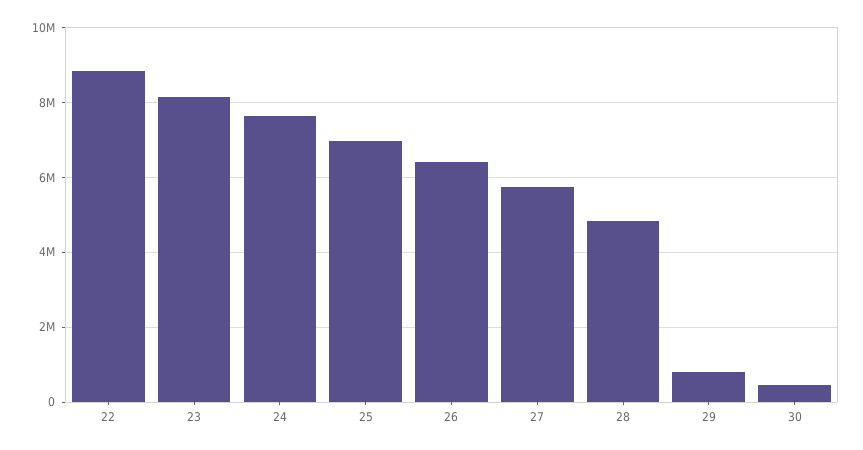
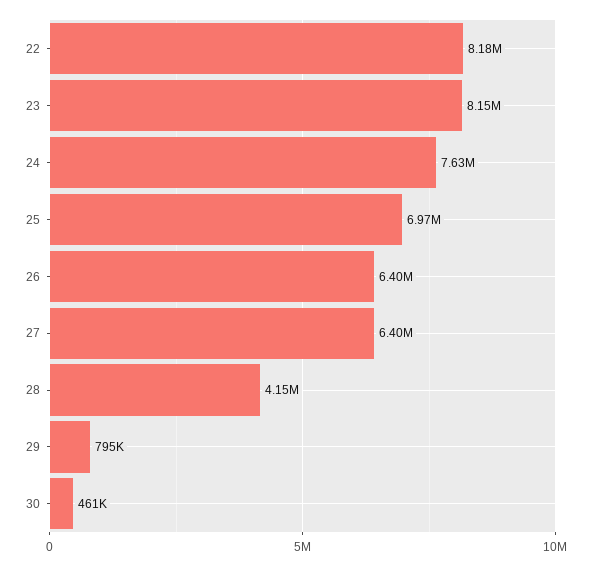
  {
-   "22": 8800000,
+   "22": 8180000,
    "23": 8150000,
    "24": 7630000,
    "25": 6970000,
    "26": 6400000,
-   "27": 5800000,
+   "27": 6400000,
-   "28": 4800000,
+   "28": 4150000,
    "29": 795000,
    "30": 461000
  }

